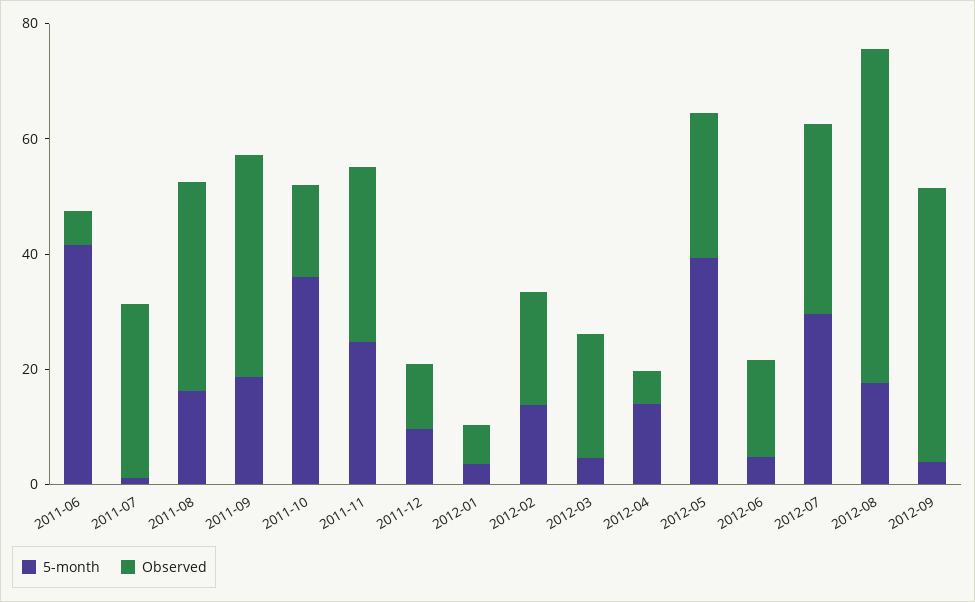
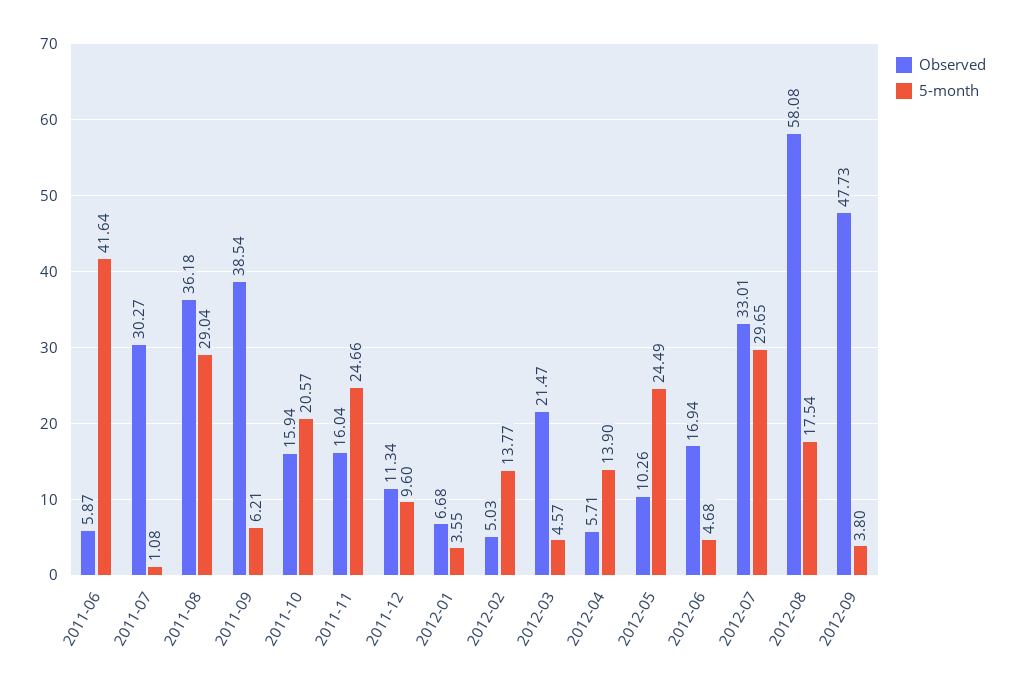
  {
    "5-month": {
      "2011-06": 41.64,
      "2011-07": 1.08,
-     "2011-08": 15,
+     "2011-08": 29.04,
-     "2011-09": 20,
+     "2011-09": 6.21,
-     "2011-10": 35,
+     "2011-10": 20.57,
      "2011-11": 24.66,
      "2011-12": 9.6,
      "2012-01": 3.55,
      "2012-02": 13.77,
      "2012-03": 4.57,
      "2012-04": 13.9,
-     "2012-05": 40,
+     "2012-05": 24.49,
      "2012-06": 4.68,
      "2012-07": 29.65,
      "2012-08": 17.54,
      "2012-09": 3.8
    },
    "Observed": {
      "2011-06": 5.87,
      "2011-07": 30.27,
      "2011-08": 36.18,
      "2011-09": 38.54,
      "2011-10": 15.94,
-     "2011-11": 30,
+     "2011-11": 16.04,
      "2011-12": 11.34,
      "2012-01": 6.68,
-     "2012-02": 20,
+     "2012-02": 5.03,
      "2012-03": 21.47,
      "2012-04": 5.71,
-     "2012-05": 25,
+     "2012-05": 10.26,
      "2012-06": 16.94,
      "2012-07": 33.01,
      "2012-08": 58.08,
      "2012-09": 47.73
    }
  }

